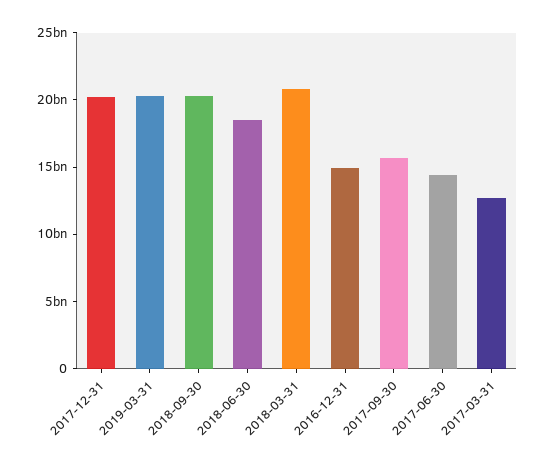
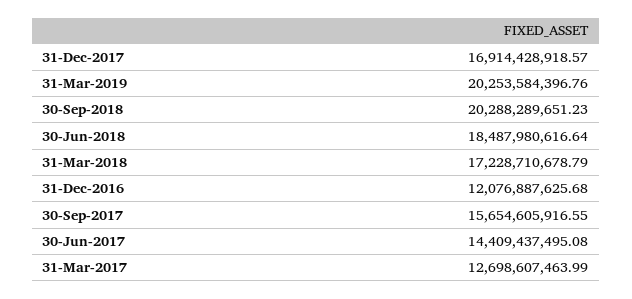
  {
-   "2017-12-31": 20000000000,
+   "2017-12-31": 16914428918.57,
    "2019-03-31": 20253584396.76,
    "2018-09-30": 20288289651.23,
    "2018-06-30": 18487980616.64,
-   "2018-03-31": 21000000000,
+   "2018-03-31": 17228710678.79,
-   "2016-12-31": 15000000000,
+   "2016-12-31": 12076887625.68,
    "2017-09-30": 15654605916.55,
    "2017-06-30": 14409437495.08,
    "2017-03-31": 12698607463.99
  }

